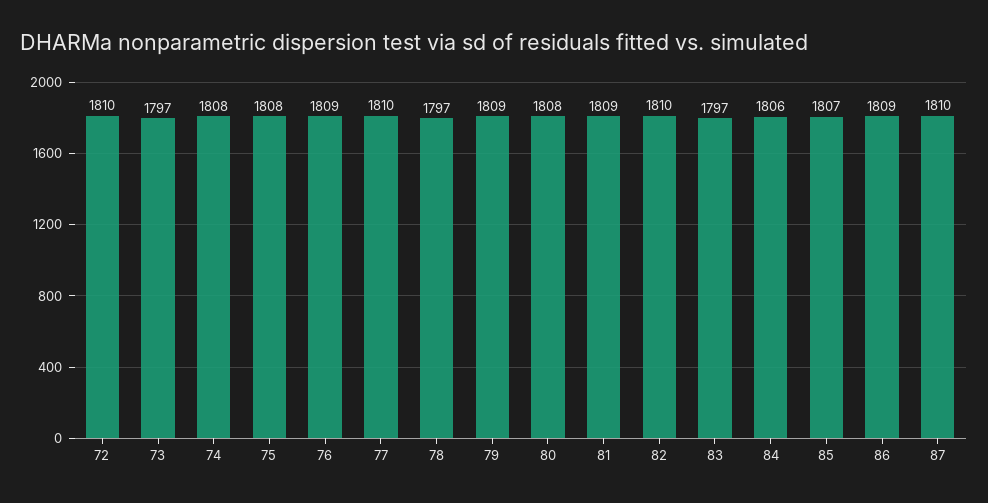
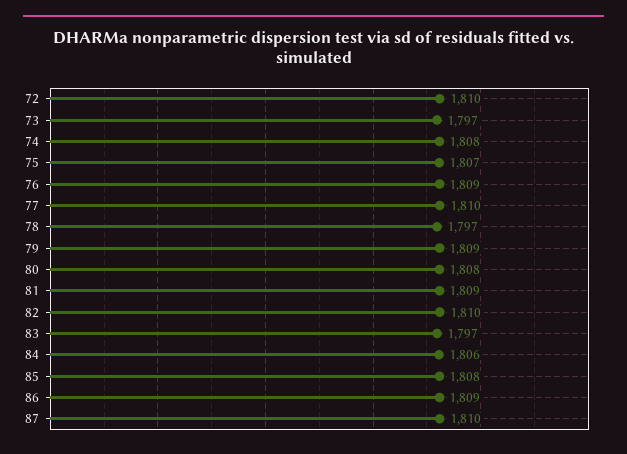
  {
    "72": 1810,
    "73": 1797,
    "74": 1808,
-   "75": 1808,
+   "75": 1807,
    "76": 1809,
    "77": 1810,
    "78": 1797,
    "79": 1809,
    "80": 1808,
    "81": 1809,
    "82": 1810,
    "83": 1797,
    "84": 1806,
-   "85": 1807,
+   "85": 1808,
    "86": 1809,
    "87": 1810
  }

